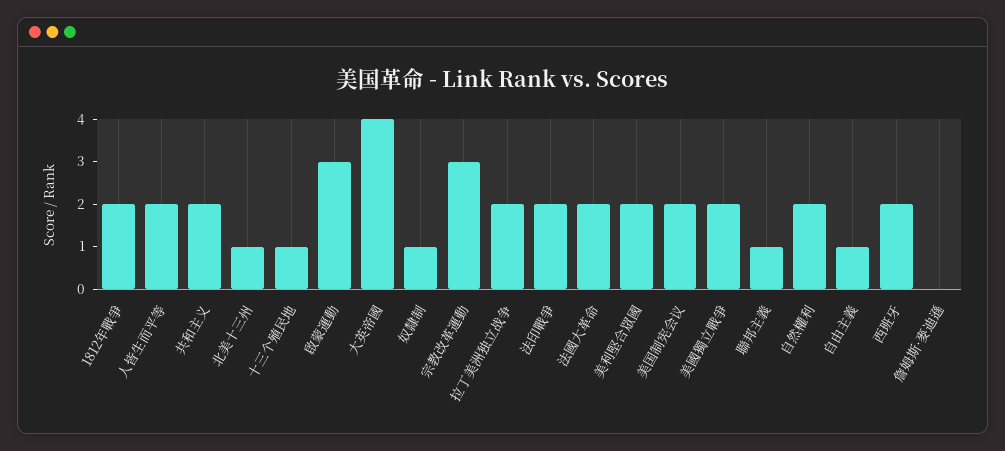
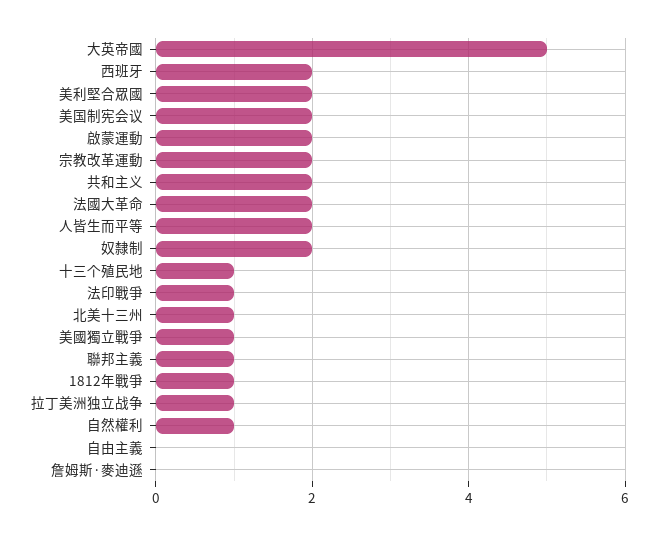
  {
-   "1812年戰爭": 2,
+   "1812年戰爭": 1,
    "人皆生而平等": 2,
    "共和主义": 2,
    "北美十三州": 1,
    "十三个殖民地": 1,
-   "啟蒙運動": 3,
+   "啟蒙運動": 2,
-   "大英帝國": 4,
+   "大英帝國": 5,
-   "奴隸制": 1,
+   "奴隸制": 2,
-   "宗教改革運動": 3,
+   "宗教改革運動": 2,
-   "拉丁美洲独立战争": 2,
+   "拉丁美洲独立战争": 1,
-   "法印戰爭": 2,
+   "法印戰爭": 1,
    "法國大革命": 2,
    "美利堅合眾國": 2,
    "美国制宪会议": 2,
-   "美國獨立戰爭": 2,
+   "美國獨立戰爭": 1,
    "聯邦主義": 1,
-   "自然權利": 2,
+   "自然權利": 1,
-   "自由主義": 1,
+   "自由主義": 0,
    "西班牙": 2,
    "詹姆斯·麥迪遜": 0
  }

